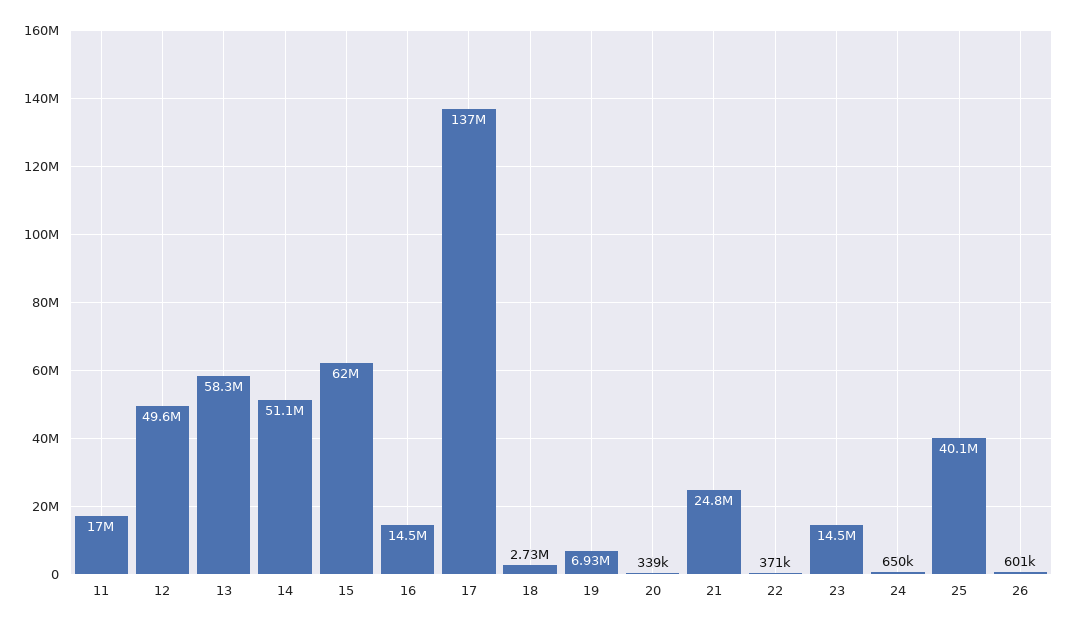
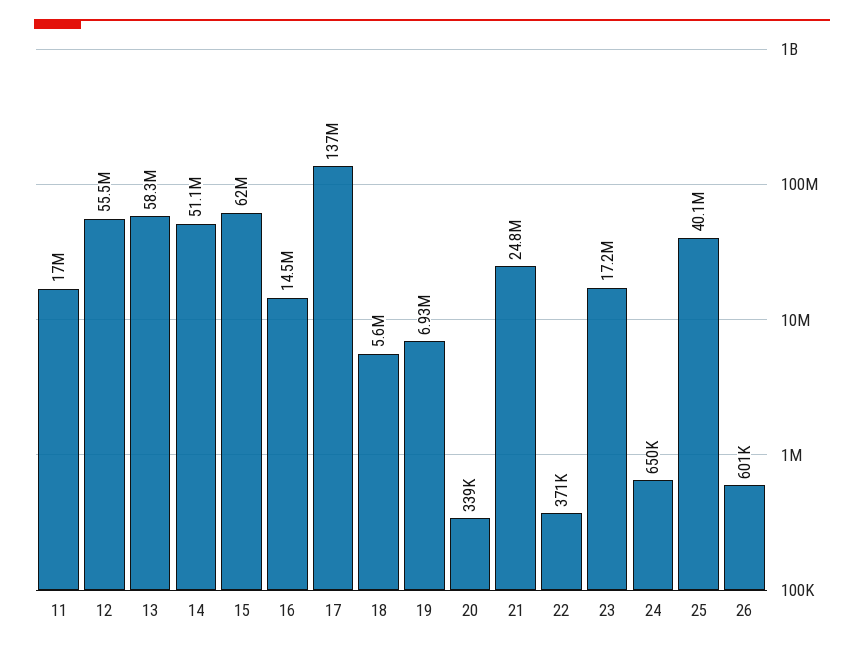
  {
    "11": 17000000,
-   "12": 49600000,
+   "12": 55500000,
    "13": 58300000,
    "14": 51100000,
    "15": 62000000,
    "16": 14500000,
    "17": 137000000,
-   "18": 2730000,
+   "18": 5600000,
    "19": 6930000,
    "20": 339000,
    "21": 24800000,
    "22": 371000,
-   "23": 14500000,
+   "23": 17200000,
    "24": 650000,
    "25": 40100000,
    "26": 601000
  }

